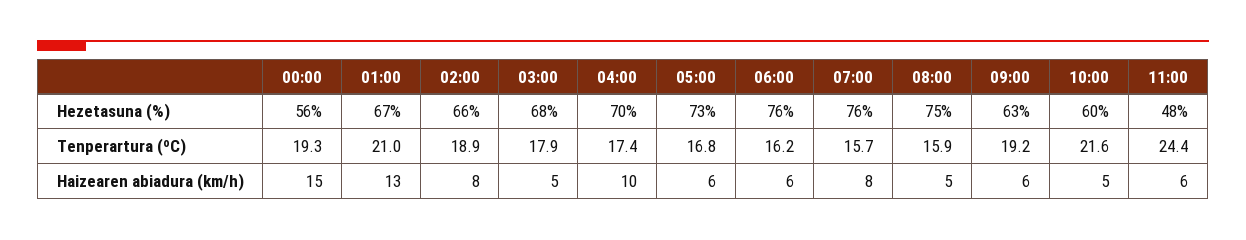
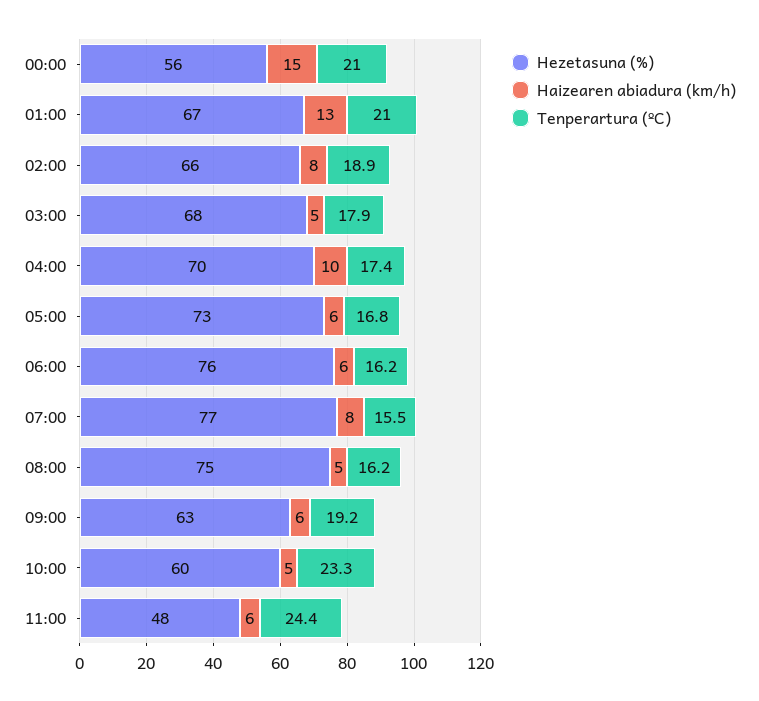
  {
    "Hezetasuna (%)": {
      "00:00": 56,
      "01:00": 67,
      "02:00": 66,
      "03:00": 68,
      "04:00": 70,
      "05:00": 73,
      "06:00": 76,
-     "07:00": 76,
+     "07:00": 77,
      "08:00": 75,
      "09:00": 63,
      "10:00": 60,
      "11:00": 48
    },
    "Tenperartura (ºC)": {
-     "00:00": 19.3,
+     "00:00": 21,
      "01:00": 21,
      "02:00": 18.9,
      "03:00": 17.9,
      "04:00": 17.4,
      "05:00": 16.8,
      "06:00": 16.2,
-     "07:00": 15.7,
+     "07:00": 15.5,
-     "08:00": 15.9,
+     "08:00": 16.2,
      "09:00": 19.2,
-     "10:00": 21.6,
+     "10:00": 23.3,
      "11:00": 24.4
    },
    "Haizearen abiadura (km/h)": {
      "00:00": 15,
      "01:00": 13,
      "02:00": 8,
      "03:00": 5,
      "04:00": 10,
      "05:00": 6,
      "06:00": 6,
      "07:00": 8,
      "08:00": 5,
      "09:00": 6,
      "10:00": 5,
      "11:00": 6
    }
  }

